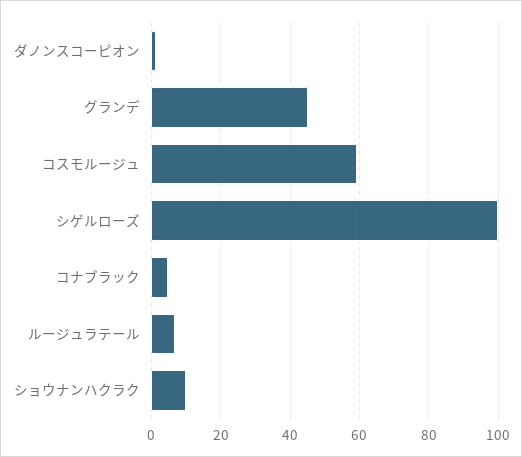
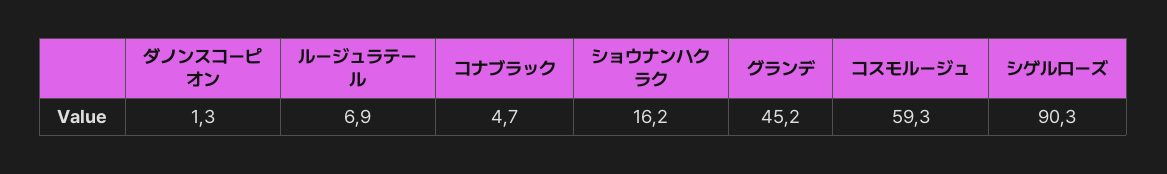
  {
    "ダノンスコーピオン": 1.3,
    "グランデ": 45.2,
    "コスモルージュ": 59.3,
-   "シゲルローズ": 100,
+   "シゲルローズ": 90.3,
    "コナブラック": 4.7,
    "ルージュラテール": 6.9,
-   "ショウナンハクラク": 10
+   "ショウナンハクラク": 16.2
  }

